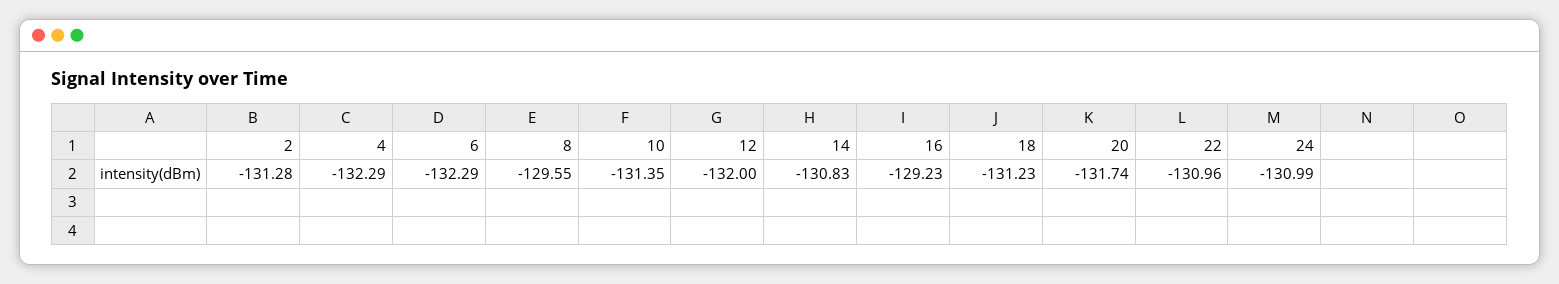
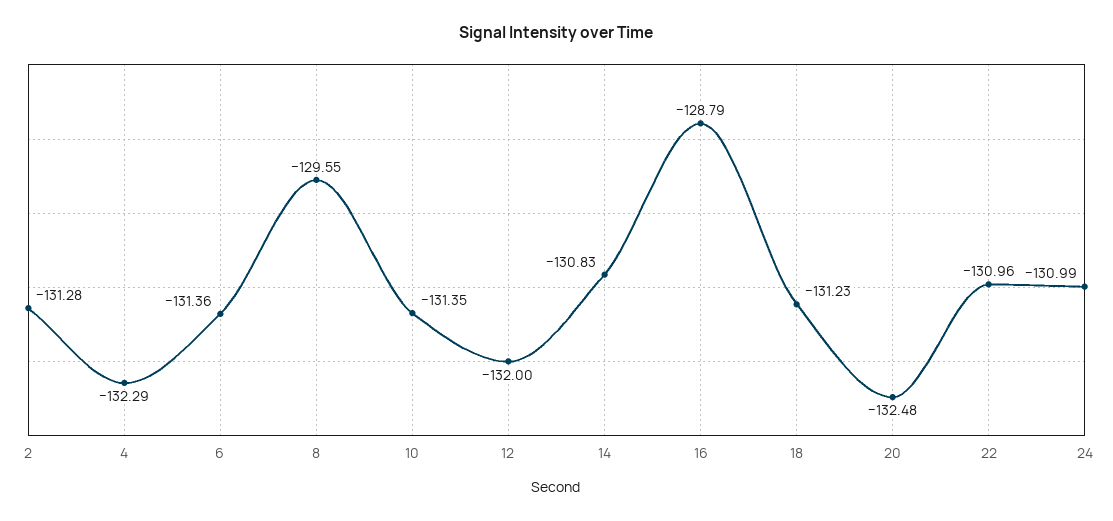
  {
    "2": -131.28,
    "4": -132.29,
-   "6": -132.29,
+   "6": -131.36,
    "8": -129.55,
    "10": -131.35,
    "12": -132,
    "14": -130.83,
-   "16": -129.23,
+   "16": -128.79,
    "18": -131.23,
-   "20": -131.74,
+   "20": -132.48,
    "22": -130.96,
    "24": -130.99
  }

